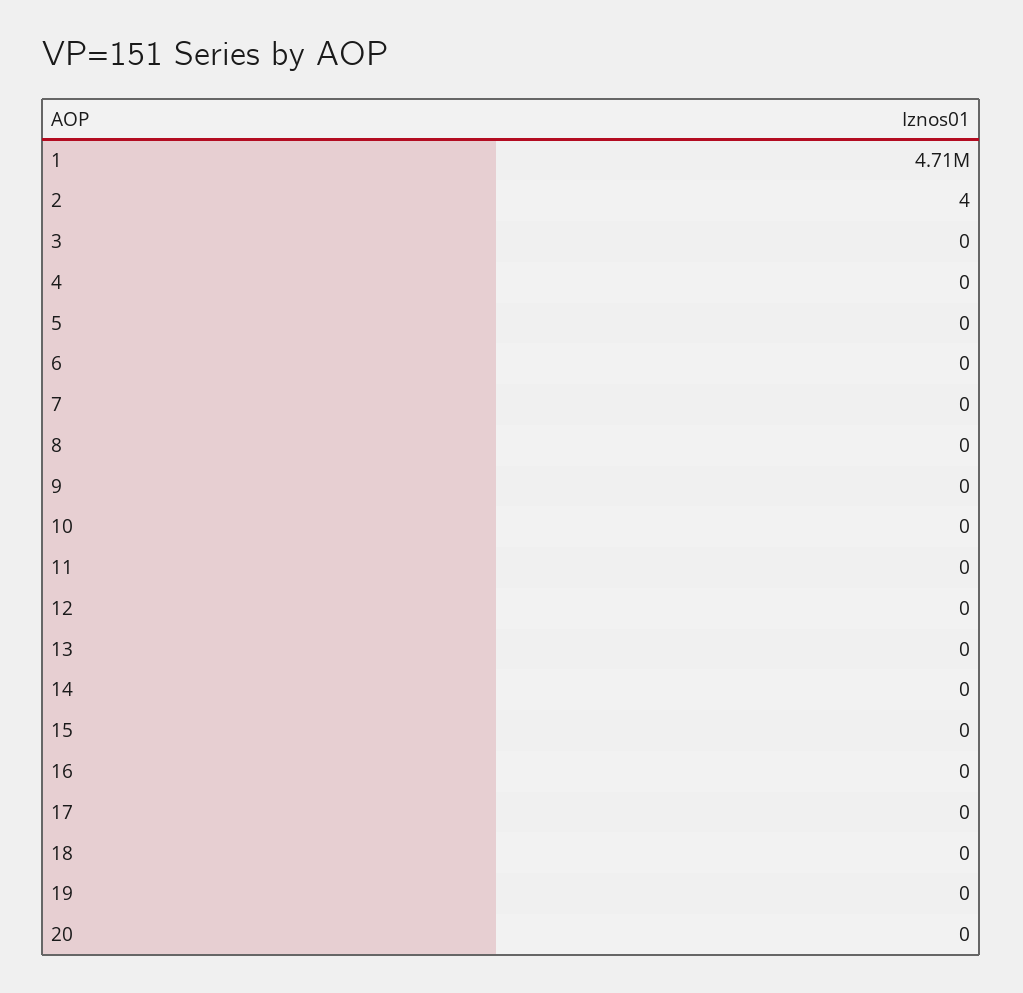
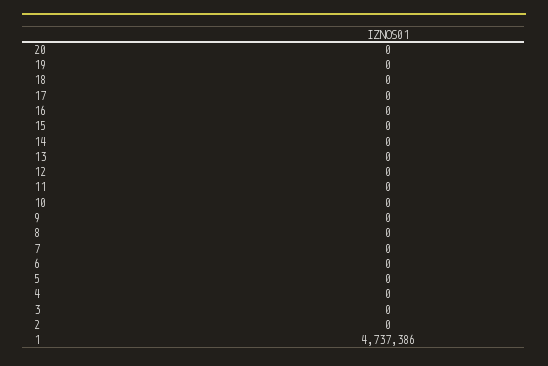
  {
-   "1": 4710000,
+   "1": 4737386,
-   "2": 4,
+   "2": 0,
    "3": 0,
    "4": 0,
    "5": 0,
    "6": 0,
    "7": 0,
    "8": 0,
    "9": 0,
    "10": 0,
    "11": 0,
    "12": 0,
    "13": 0,
    "14": 0,
    "15": 0,
    "16": 0,
    "17": 0,
    "18": 0,
    "19": 0,
    "20": 0
  }

